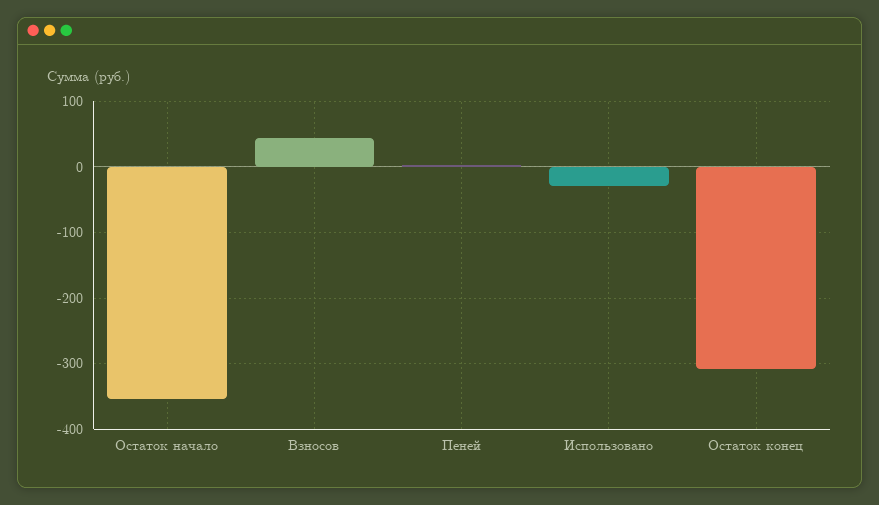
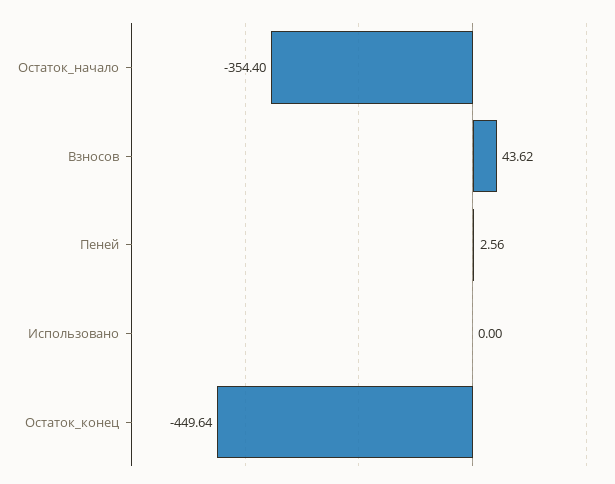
  {
    "Остаток начало": -354.4,
    "Взносов": 43.62,
    "Пеней": 2.56,
-   "Использовано": -30,
+   "Использовано": 0,
-   "Остаток конец": -310
+   "Остаток конец": -449.64
  }

